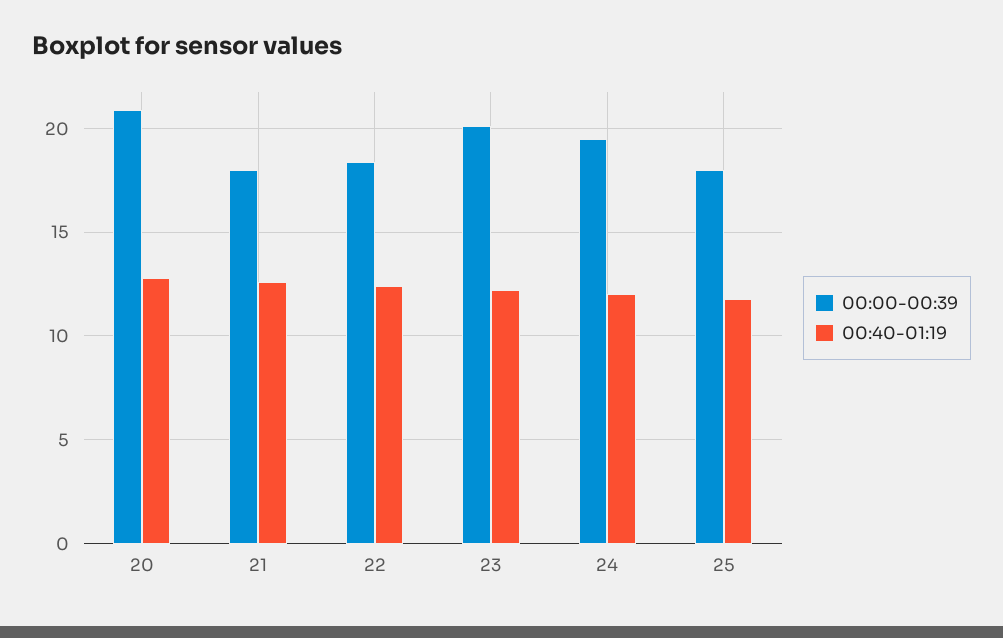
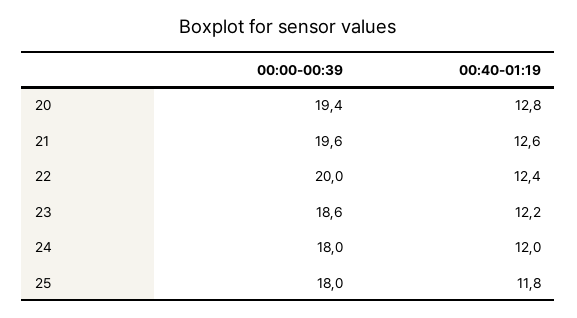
  {
    "00:00-00:39": {
-     "20": 21,
+     "20": 19.4,
-     "21": 18,
+     "21": 19.6,
-     "22": 18.5,
+     "22": 20,
-     "23": 20,
+     "23": 18.6,
-     "24": 19.5,
+     "24": 18,
      "25": 18
    },
    "00:40-01:19": {
      "20": 12.8,
      "21": 12.6,
      "22": 12.4,
      "23": 12.2,
      "24": 12,
      "25": 11.8
    }
  }

